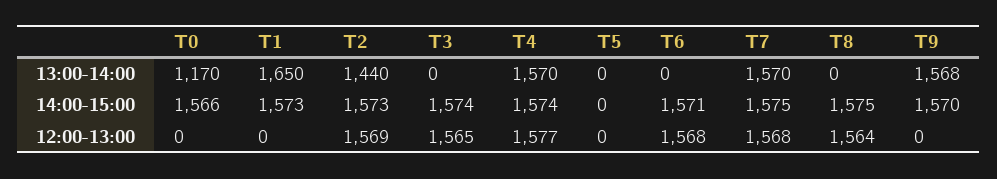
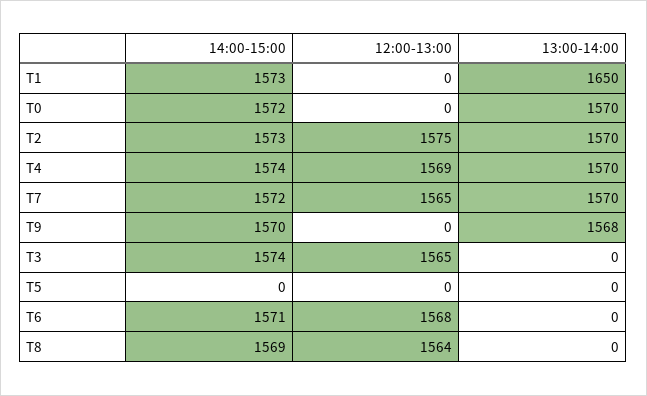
  {
    "T0": {
-     "13:00-14:00": 1170,
+     "13:00-14:00": 1570,
-     "14:00-15:00": 1566,
+     "14:00-15:00": 1572,
      "12:00-13:00": 0
    },
    "T1": {
      "13:00-14:00": 1650,
      "14:00-15:00": 1573,
      "12:00-13:00": 0
    },
    "T2": {
-     "13:00-14:00": 1440,
+     "13:00-14:00": 1570,
      "14:00-15:00": 1573,
-     "12:00-13:00": 1569
+     "12:00-13:00": 1575
    },
    "T3": {
      "13:00-14:00": 0,
      "14:00-15:00": 1574,
      "12:00-13:00": 1565
    },
    "T4": {
      "13:00-14:00": 1570,
      "14:00-15:00": 1574,
-     "12:00-13:00": 1577
+     "12:00-13:00": 1569
    },
    "T5": {
      "13:00-14:00": 0,
      "14:00-15:00": 0,
      "12:00-13:00": 0
    },
    "T6": {
      "13:00-14:00": 0,
      "14:00-15:00": 1571,
      "12:00-13:00": 1568
    },
    "T7": {
      "13:00-14:00": 1570,
-     "14:00-15:00": 1575,
+     "14:00-15:00": 1572,
-     "12:00-13:00": 1568
+     "12:00-13:00": 1565
    },
    "T8": {
      "13:00-14:00": 0,
-     "14:00-15:00": 1575,
+     "14:00-15:00": 1569,
      "12:00-13:00": 1564
    },
    "T9": {
      "13:00-14:00": 1568,
      "14:00-15:00": 1570,
      "12:00-13:00": 0
    }
  }

